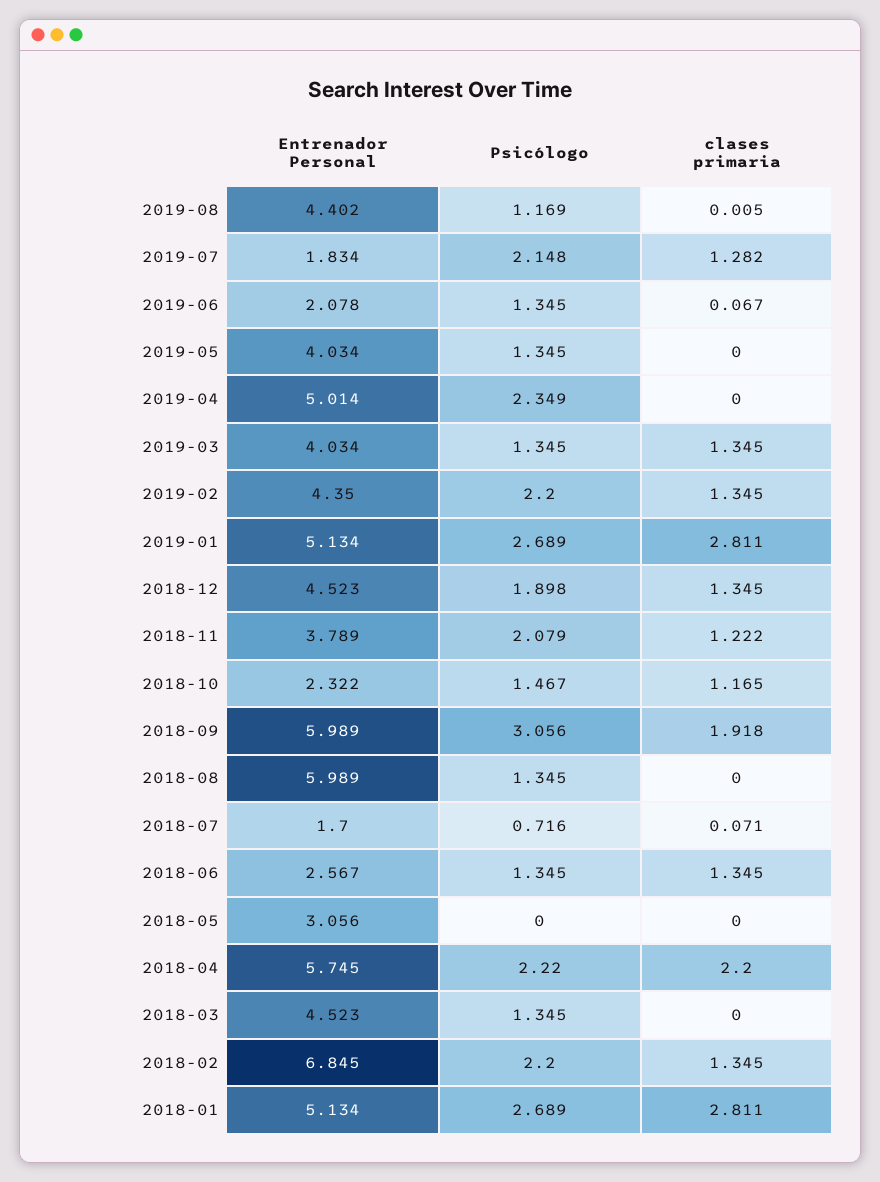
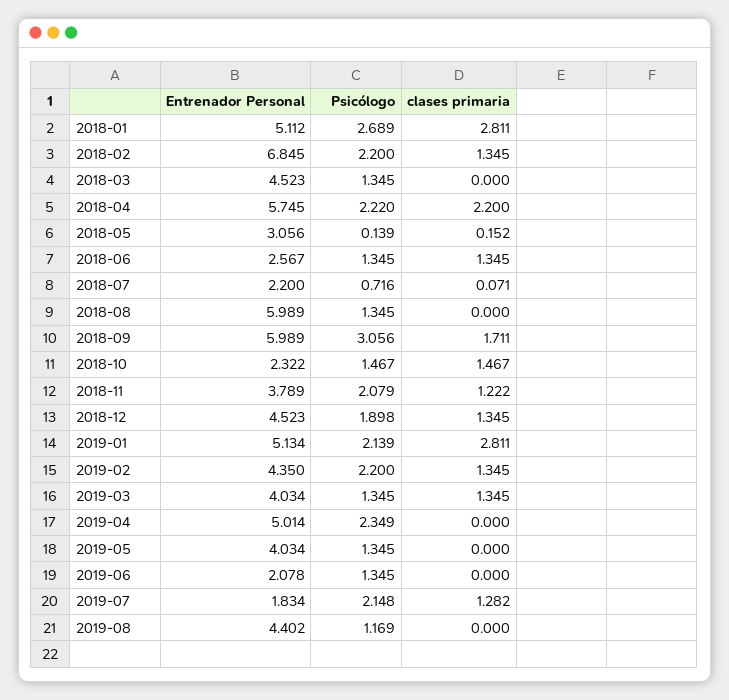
  {
    "Entrenador Personal": {
      "2019-08": 4.402,
      "2019-07": 1.834,
      "2019-06": 2.078,
      "2019-05": 4.034,
      "2019-04": 5.014,
      "2019-03": 4.034,
      "2019-02": 4.35,
      "2019-01": 5.134,
      "2018-12": 4.523,
      "2018-11": 3.789,
      "2018-10": 2.322,
      "2018-09": 5.989,
      "2018-08": 5.989,
-     "2018-07": 1.7,
+     "2018-07": 2.2,
      "2018-06": 2.567,
      "2018-05": 3.056,
      "2018-04": 5.745,
      "2018-03": 4.523,
      "2018-02": 6.845,
-     "2018-01": 5.134
+     "2018-01": 5.112
    },
    "Psicólogo": {
      "2019-08": 1.169,
      "2019-07": 2.148,
      "2019-06": 1.345,
      "2019-05": 1.345,
      "2019-04": 2.349,
      "2019-03": 1.345,
      "2019-02": 2.2,
-     "2019-01": 2.689,
+     "2019-01": 2.139,
      "2018-12": 1.898,
      "2018-11": 2.079,
      "2018-10": 1.467,
      "2018-09": 3.056,
      "2018-08": 1.345,
      "2018-07": 0.716,
      "2018-06": 1.345,
-     "2018-05": 0,
+     "2018-05": 0.139,
      "2018-04": 2.22,
      "2018-03": 1.345,
      "2018-02": 2.2,
      "2018-01": 2.689
    },
    "clases primaria": {
-     "2019-08": 0.005,
+     "2019-08": 0,
      "2019-07": 1.282,
-     "2019-06": 0.067,
+     "2019-06": 0,
      "2019-05": 0,
      "2019-04": 0,
      "2019-03": 1.345,
      "2019-02": 1.345,
      "2019-01": 2.811,
      "2018-12": 1.345,
      "2018-11": 1.222,
-     "2018-10": 1.165,
+     "2018-10": 1.467,
-     "2018-09": 1.918,
+     "2018-09": 1.711,
      "2018-08": 0,
      "2018-07": 0.071,
      "2018-06": 1.345,
-     "2018-05": 0,
+     "2018-05": 0.152,
      "2018-04": 2.2,
      "2018-03": 0,
      "2018-02": 1.345,
      "2018-01": 2.811
    }
  }

